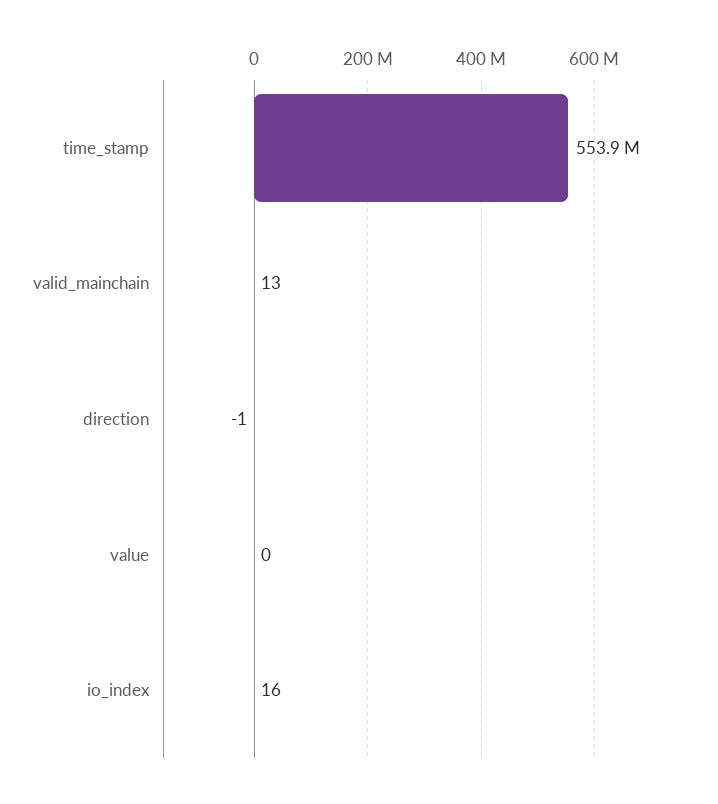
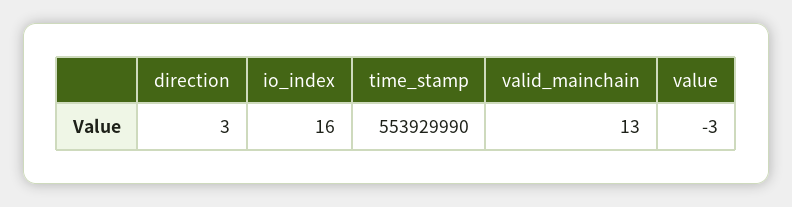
  {
    "time_stamp": 553929990,
    "valid_mainchain": 13,
-   "direction": -1,
+   "direction": 3,
-   "value": 0,
+   "value": -3,
    "io_index": 16
  }

